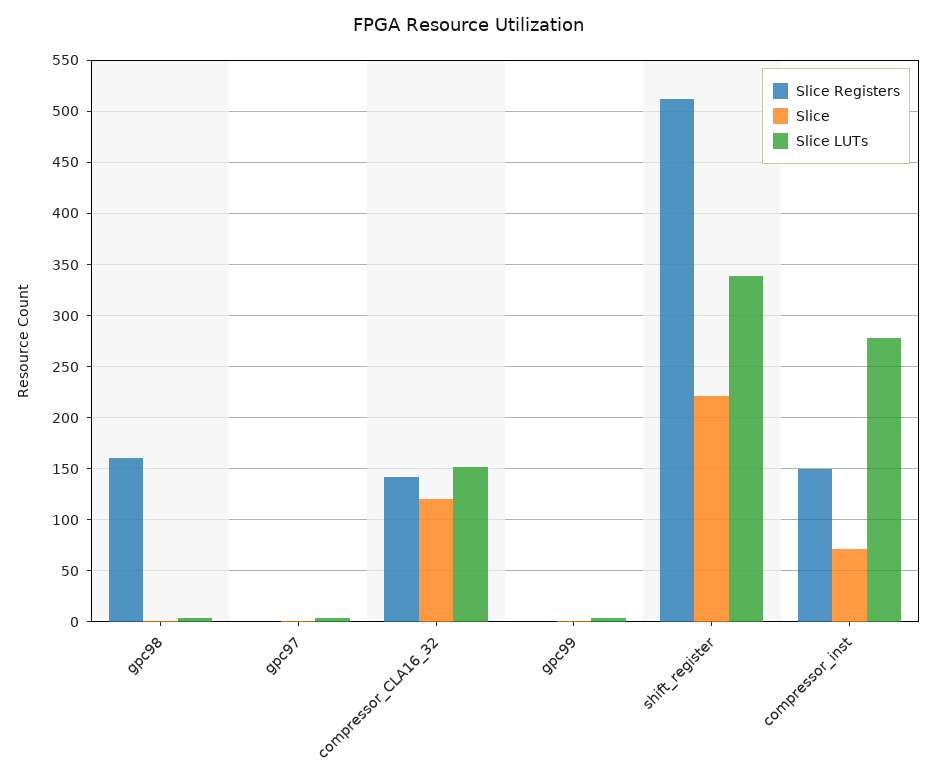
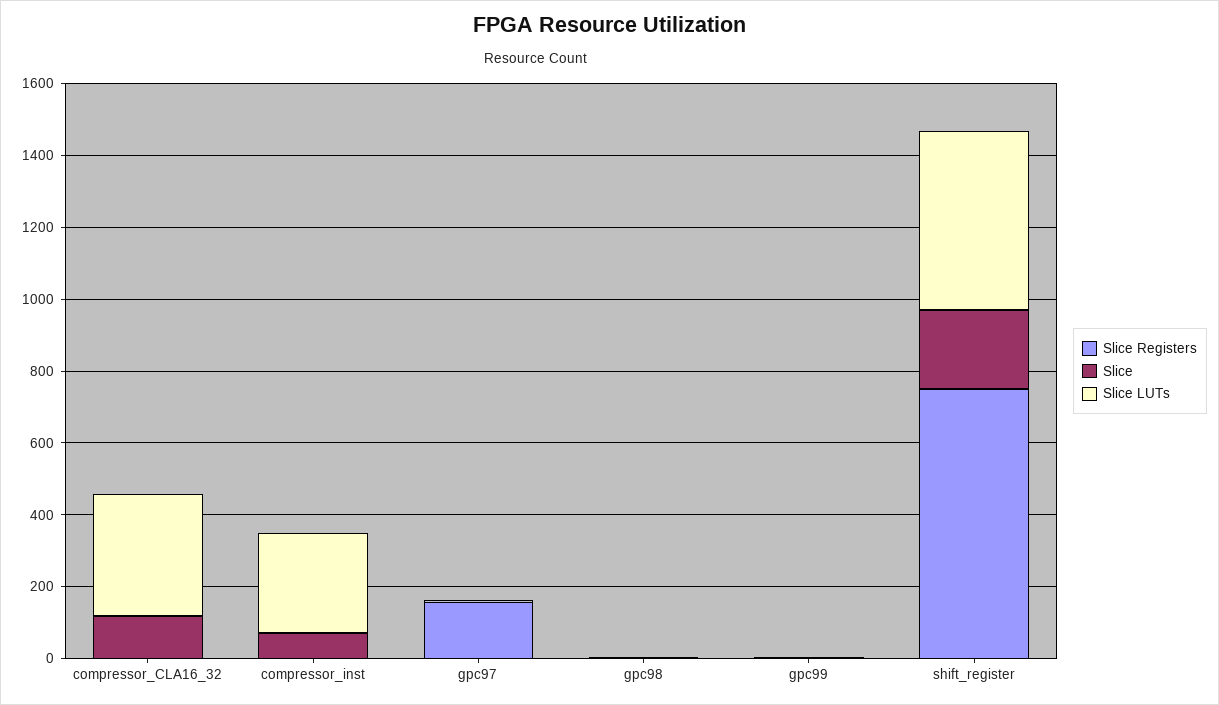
  {
    "Slice Registers": {
-     "gpc98": 160,
+     "gpc98": 0,
-     "gpc97": 0,
+     "gpc97": 150,
-     "compressor_CLA16_32": 140,
+     "compressor_CLA16_32": 0,
      "gpc99": 0,
-     "shift_register": 510,
+     "shift_register": 750,
-     "compressor_inst": 150
+     "compressor_inst": 0
    },
    "Slice": {
      "gpc98": 0,
      "gpc97": 0,
      "compressor_CLA16_32": 120,
      "gpc99": 0,
      "shift_register": 220,
      "compressor_inst": 70
    },
    "Slice LUTs": {
      "gpc98": 0,
      "gpc97": 0,
-     "compressor_CLA16_32": 150,
+     "compressor_CLA16_32": 350,
      "gpc99": 0,
-     "shift_register": 340,
+     "shift_register": 500,
      "compressor_inst": 280
    }
  }

